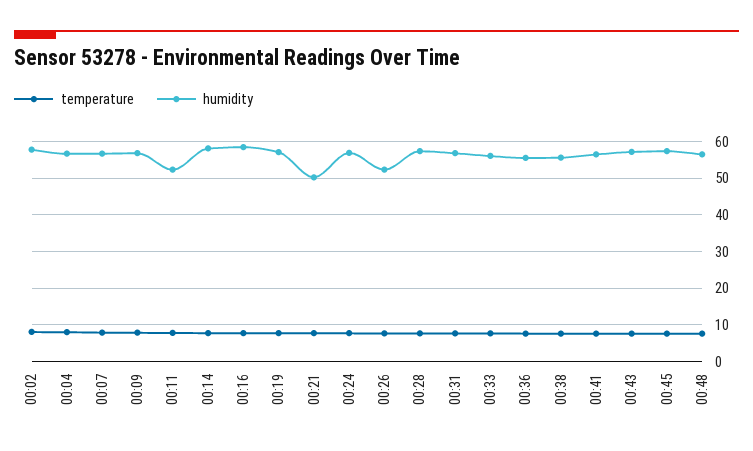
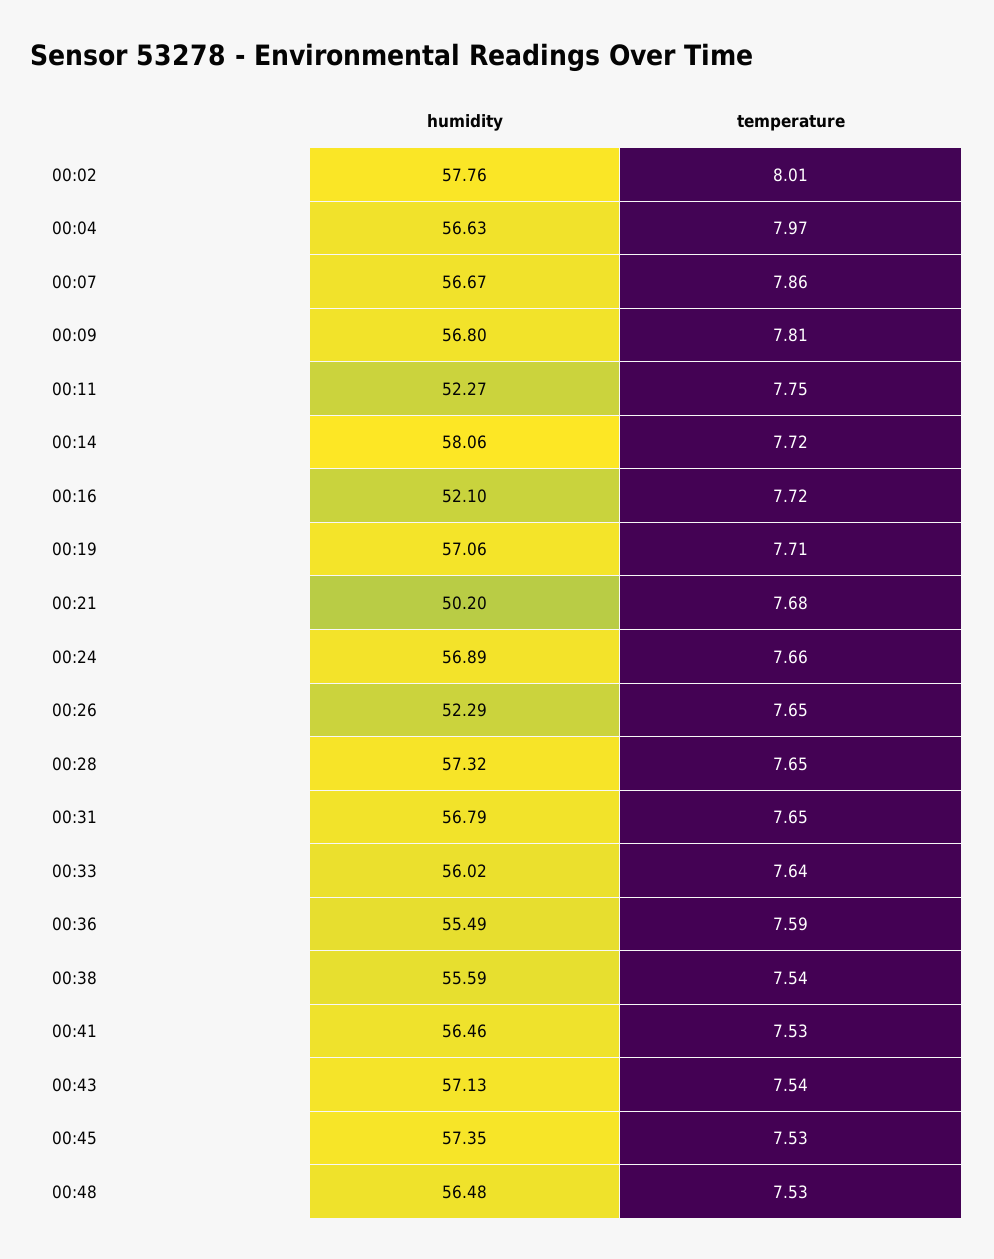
  {
    "temperature": {
      "00:02": 8.01,
      "00:04": 7.97,
      "00:07": 7.86,
      "00:09": 7.81,
      "00:11": 7.75,
      "00:14": 7.72,
      "00:16": 7.72,
      "00:19": 7.71,
      "00:21": 7.68,
      "00:24": 7.66,
      "00:26": 7.65,
      "00:28": 7.65,
      "00:31": 7.65,
      "00:33": 7.64,
      "00:36": 7.59,
      "00:38": 7.54,
      "00:41": 7.53,
      "00:43": 7.54,
      "00:45": 7.53,
      "00:48": 7.53
    },
    "humidity": {
      "00:02": 57.76,
      "00:04": 56.63,
      "00:07": 56.67,
      "00:09": 56.8,
      "00:11": 52.27,
      "00:14": 58.06,
-     "00:16": 58,
+     "00:16": 52.1,
      "00:19": 57.06,
      "00:21": 50.2,
      "00:24": 56.89,
      "00:26": 52.29,
      "00:28": 57.32,
      "00:31": 56.79,
      "00:33": 56.02,
      "00:36": 55.49,
      "00:38": 55.59,
      "00:41": 56.46,
      "00:43": 57.13,
      "00:45": 57.35,
      "00:48": 56.48
    }
  }

